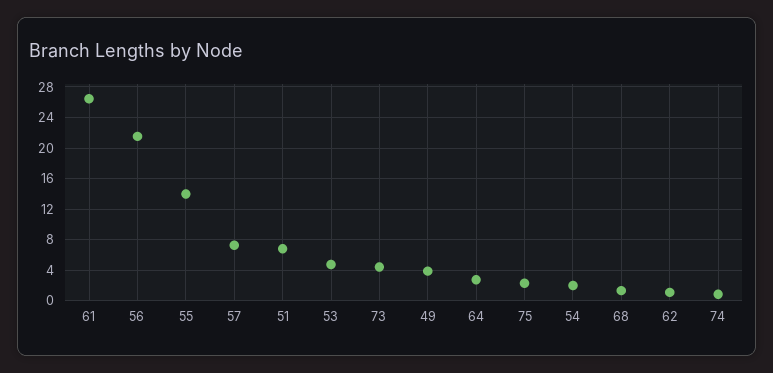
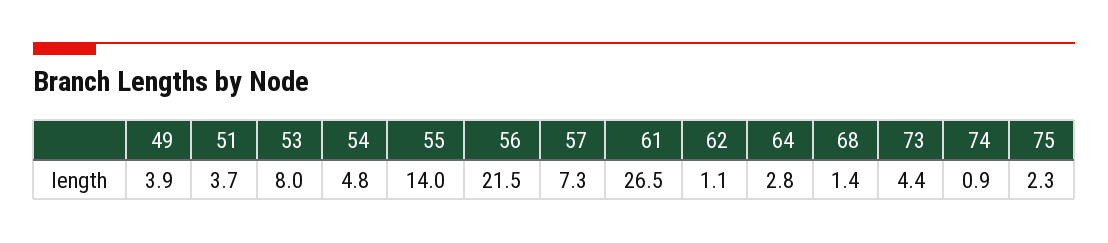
  {
    "61": 26.5,
    "56": 21.5,
    "55": 14,
    "57": 7.3,
-   "51": 7,
+   "51": 3.7,
-   "53": 5,
+   "53": 8,
    "73": 4.4,
    "49": 3.9,
    "64": 2.8,
    "75": 2.3,
-   "54": 2,
+   "54": 4.8,
    "68": 1.4,
    "62": 1.1,
    "74": 0.9
  }

